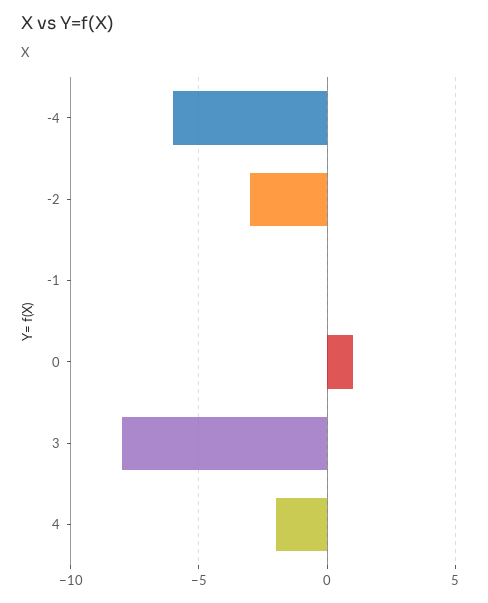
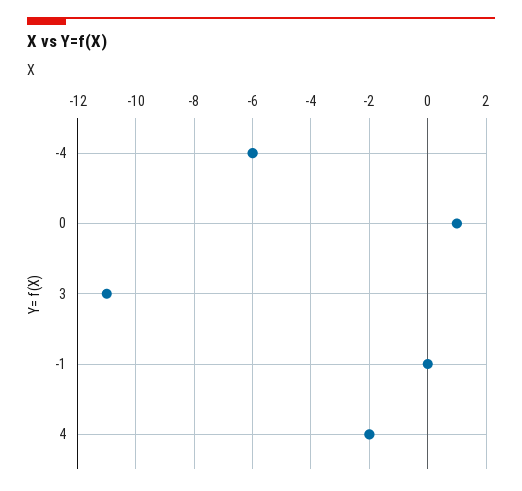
  {
    "-4": -6,
-   "-2": -3,
    "-1": 0,
    "0": 1,
-   "3": -8,
+   "3": -11,
    "4": -2
  }

